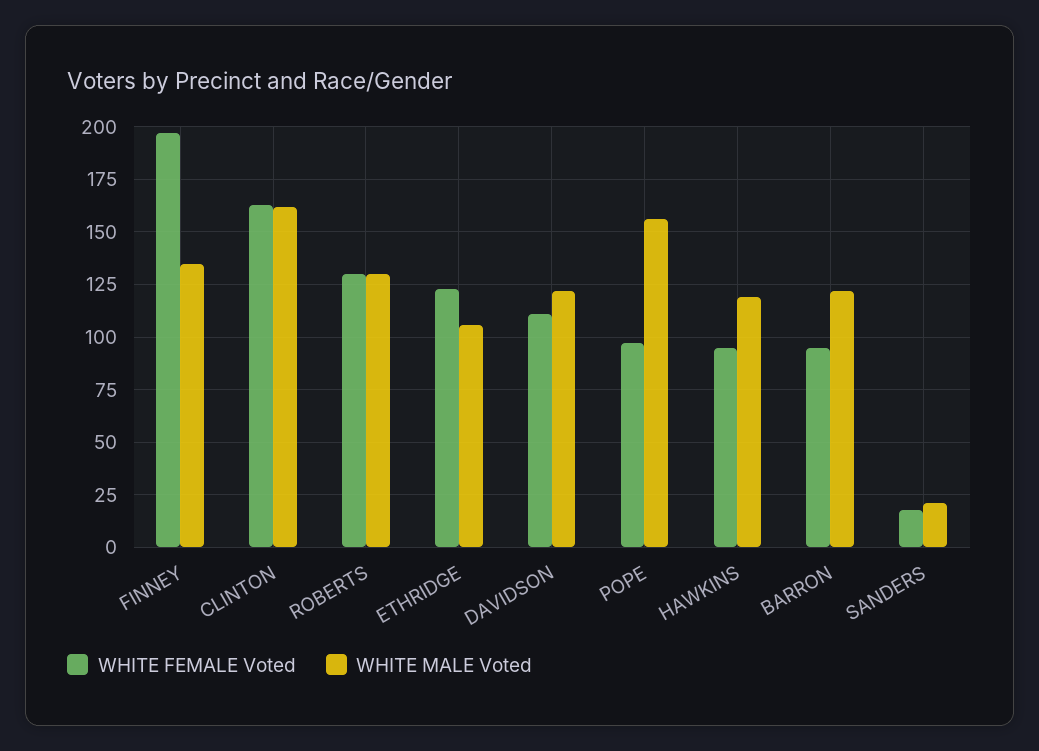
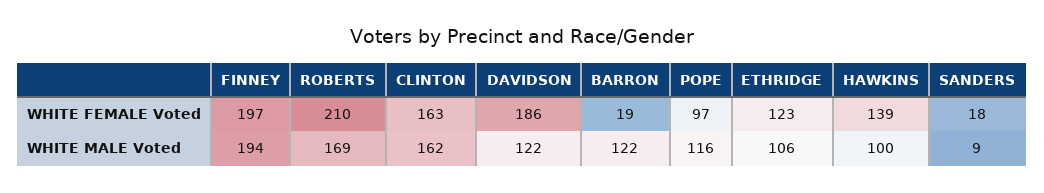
  {
    "WHITE FEMALE Voted": {
      "FINNEY": 197,
      "CLINTON": 163,
-     "ROBERTS": 130,
+     "ROBERTS": 210,
      "ETHRIDGE": 123,
-     "DAVIDSON": 110,
+     "DAVIDSON": 186,
      "POPE": 97,
-     "HAWKINS": 95,
+     "HAWKINS": 139,
-     "BARRON": 95,
+     "BARRON": 19,
      "SANDERS": 18
    },
    "WHITE MALE Voted": {
-     "FINNEY": 135,
+     "FINNEY": 194,
      "CLINTON": 162,
-     "ROBERTS": 130,
+     "ROBERTS": 169,
      "ETHRIDGE": 106,
      "DAVIDSON": 122,
-     "POPE": 155,
+     "POPE": 116,
-     "HAWKINS": 120,
+     "HAWKINS": 100,
      "BARRON": 122,
-     "SANDERS": 20
+     "SANDERS": 9
    }
  }

